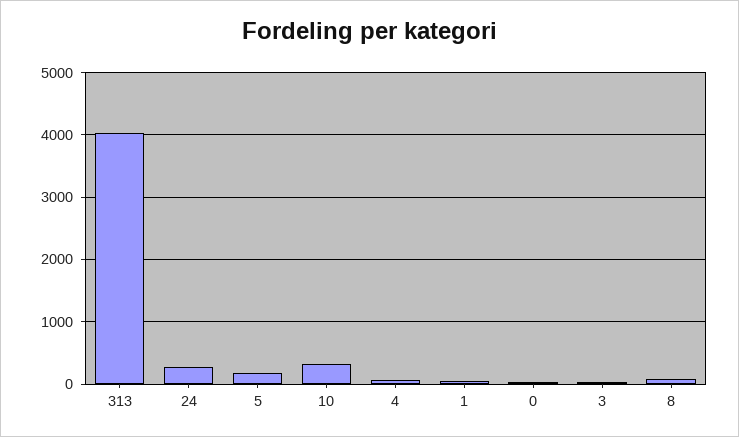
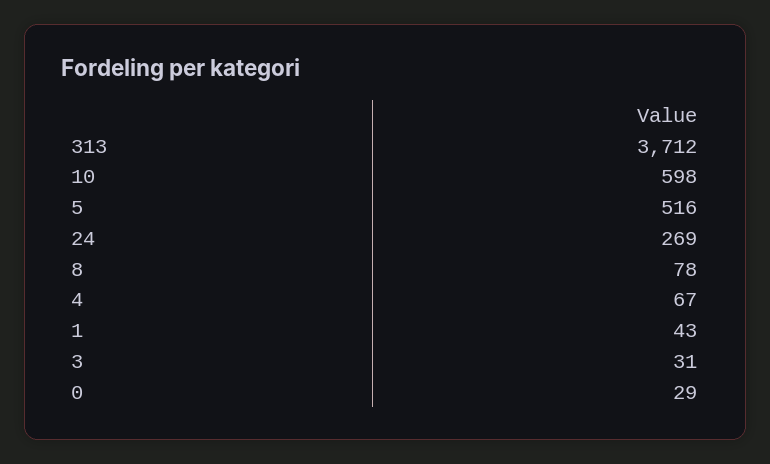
  {
-   "313": 4000,
+   "313": 3712,
    "24": 269,
-   "5": 200,
+   "5": 516,
-   "10": 300,
+   "10": 598,
    "4": 67,
    "1": 43,
    "0": 29,
    "3": 31,
    "8": 78
  }

